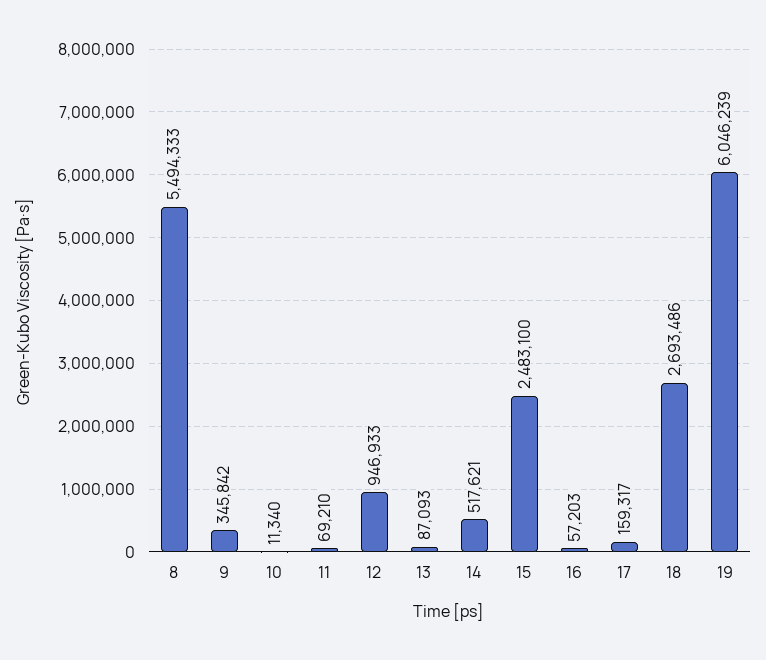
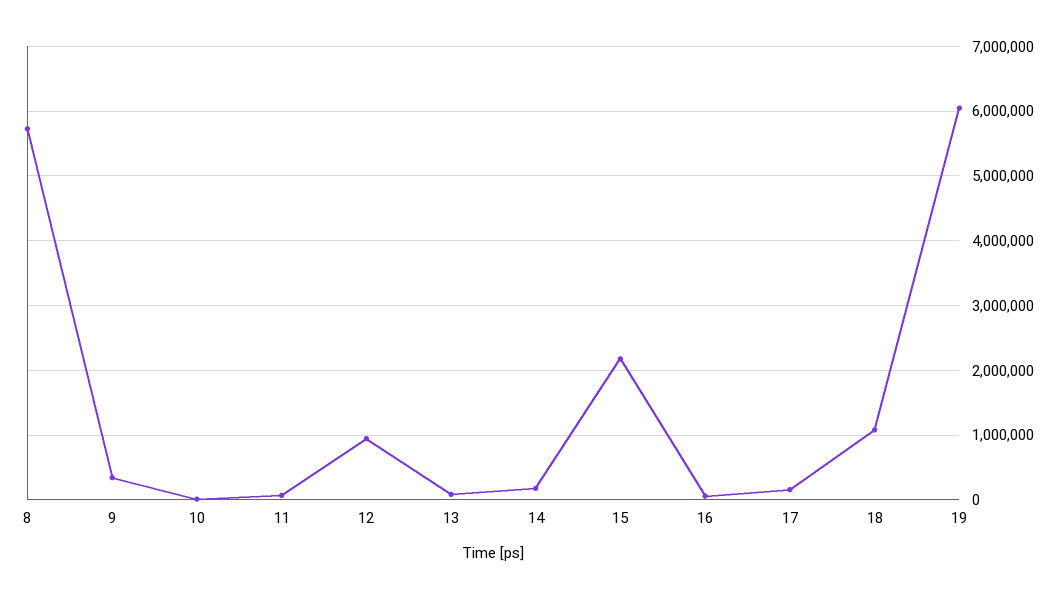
  {
-   "8": 5494333,
+   "8": 5700000,
    "9": 345842,
    "10": 11340,
    "11": 69210,
    "12": 946933,
    "13": 87093,
-   "14": 517621,
+   "14": 200000,
-   "15": 2483100,
+   "15": 2200000,
    "16": 57203,
    "17": 159317,
-   "18": 2693486,
+   "18": 1100000,
    "19": 6046239
  }

